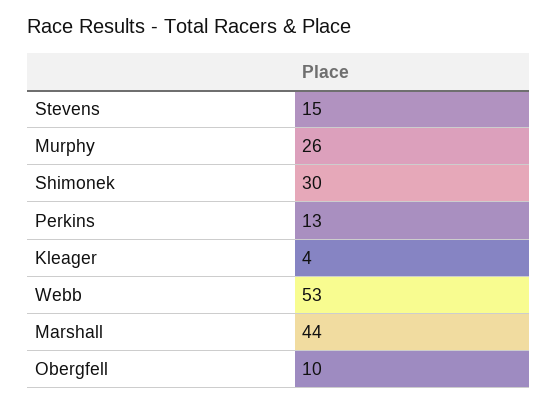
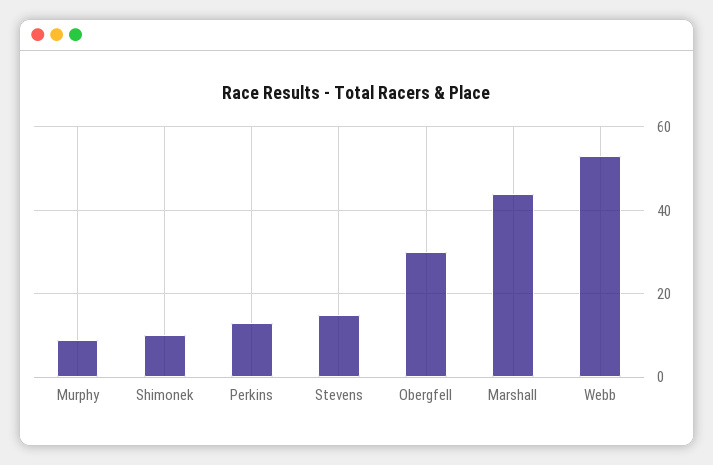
  {
    "Stevens": 15,
-   "Murphy": 26,
+   "Murphy": 10,
-   "Shimonek": 30,
+   "Shimonek": 10,
    "Perkins": 13,
-   "Kleager": 4,
    "Webb": 53,
    "Marshall": 44,
-   "Obergfell": 10
+   "Obergfell": 30
  }

